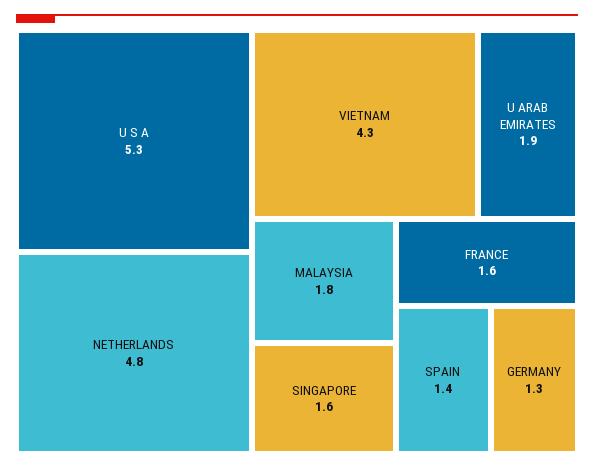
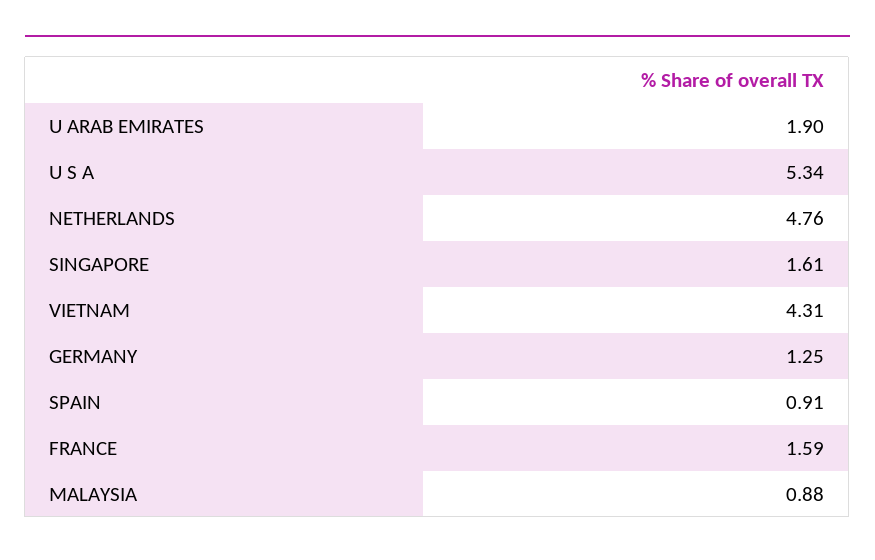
  {
    "U S A": 5.34,
    "NETHERLANDS": 4.76,
    "VIETNAM": 4.31,
    "U ARAB EMIRATES": 1.9,
-   "MALAYSIA": 1.8,
+   "MALAYSIA": 0.88,
    "SINGAPORE": 1.61,
    "FRANCE": 1.59,
-   "SPAIN": 1.4,
+   "SPAIN": 0.91,
    "GERMANY": 1.25
  }

